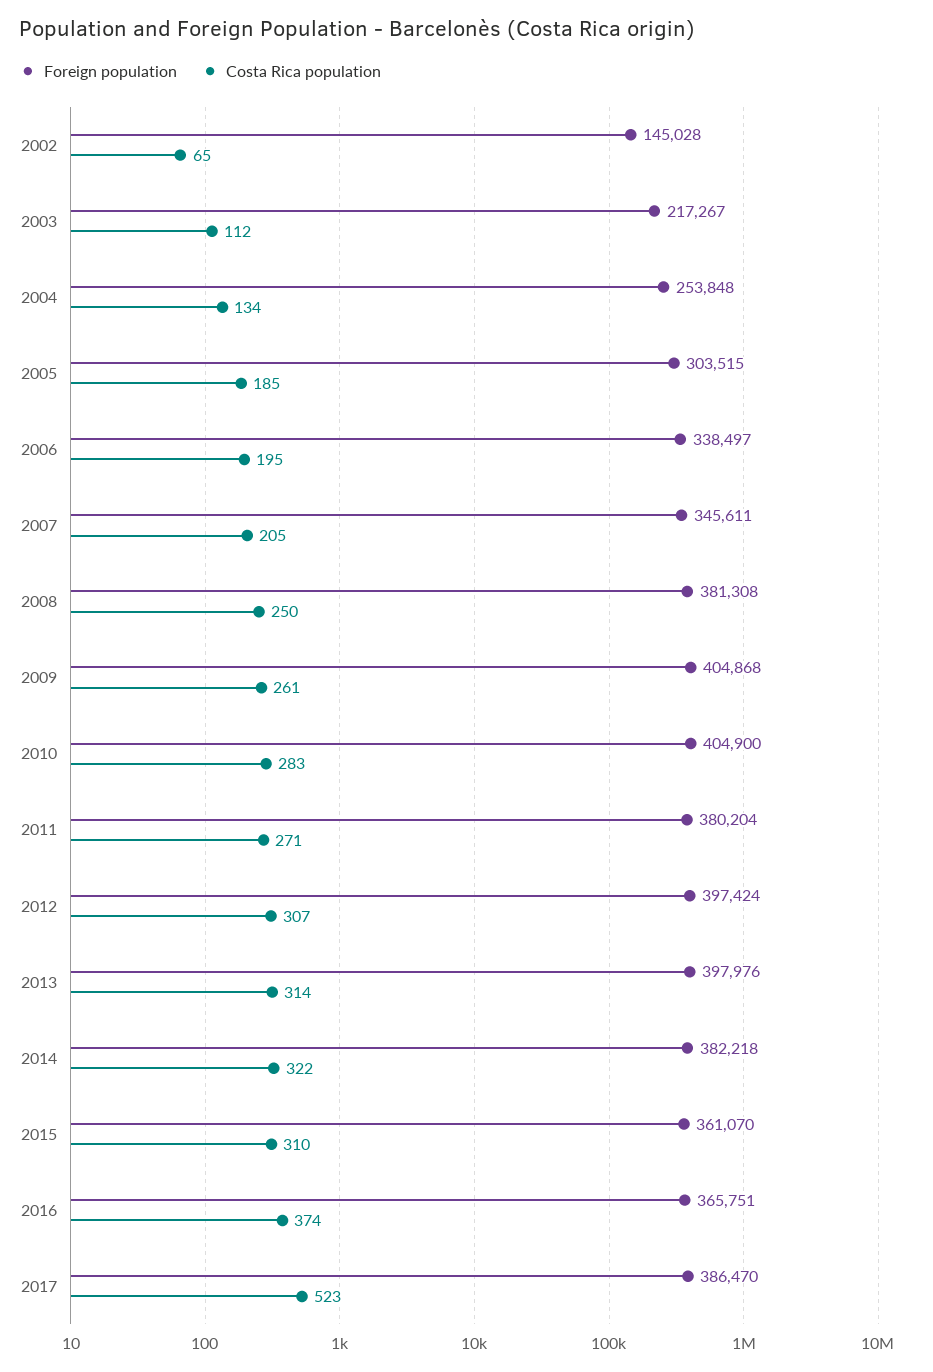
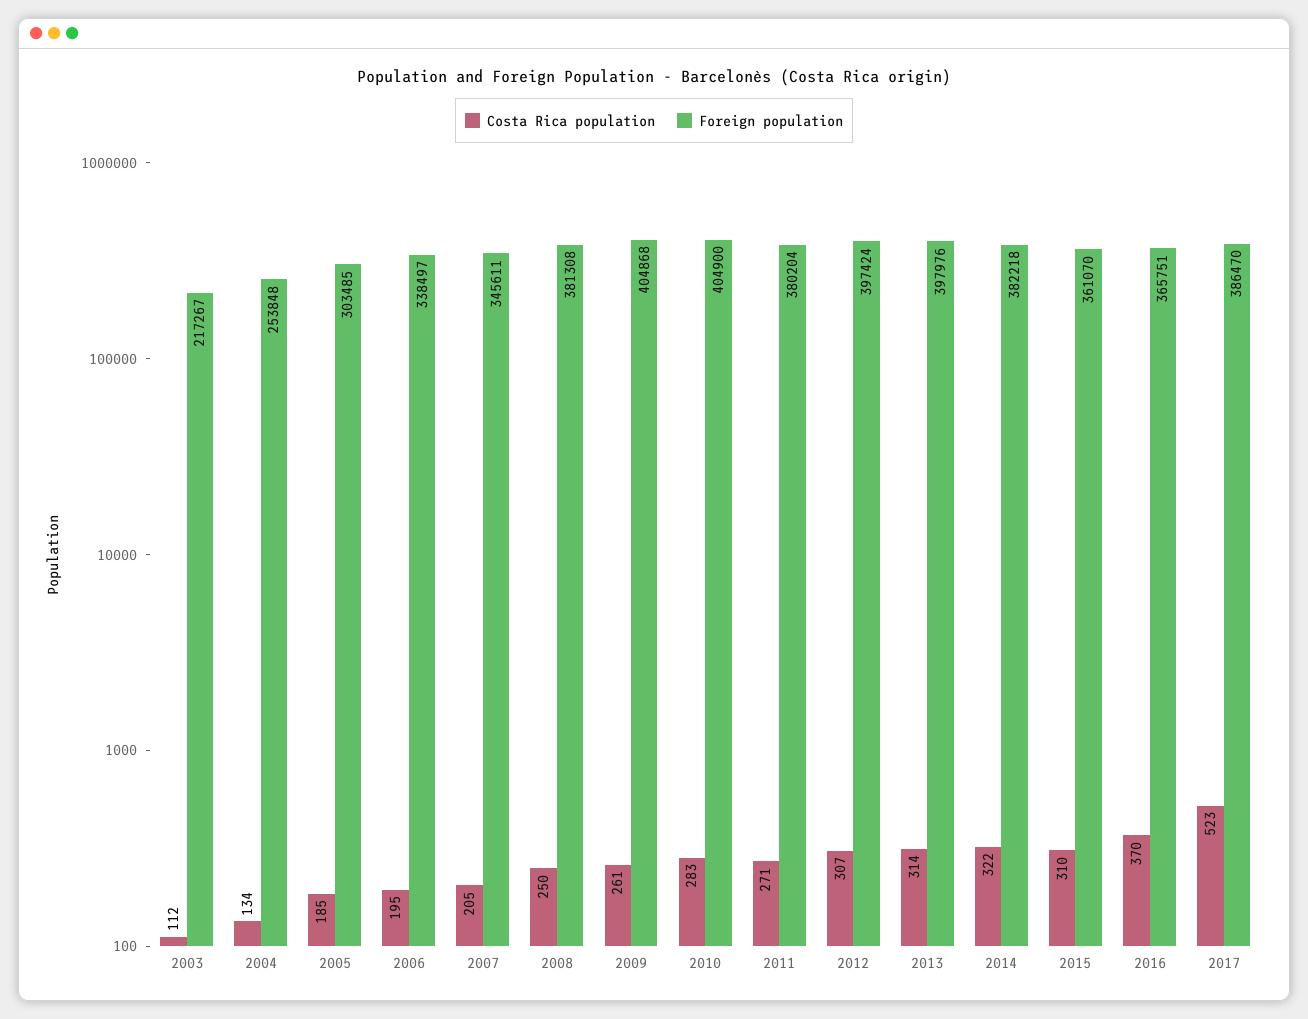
  {
    "Foreign population": {
-     "2002": 145028,
      "2003": 217267,
      "2004": 253848,
-     "2005": 303515,
+     "2005": 303485,
      "2006": 338497,
      "2007": 345611,
      "2008": 381308,
      "2009": 404868,
      "2010": 404900,
      "2011": 380204,
      "2012": 397424,
      "2013": 397976,
      "2014": 382218,
      "2015": 361070,
      "2016": 365751,
      "2017": 386470
    },
    "Costa Rica population": {
-     "2002": 65,
      "2003": 112,
      "2004": 134,
      "2005": 185,
      "2006": 195,
      "2007": 205,
      "2008": 250,
      "2009": 261,
      "2010": 283,
      "2011": 271,
      "2012": 307,
      "2013": 314,
      "2014": 322,
      "2015": 310,
-     "2016": 374,
+     "2016": 370,
      "2017": 523
    }
  }

